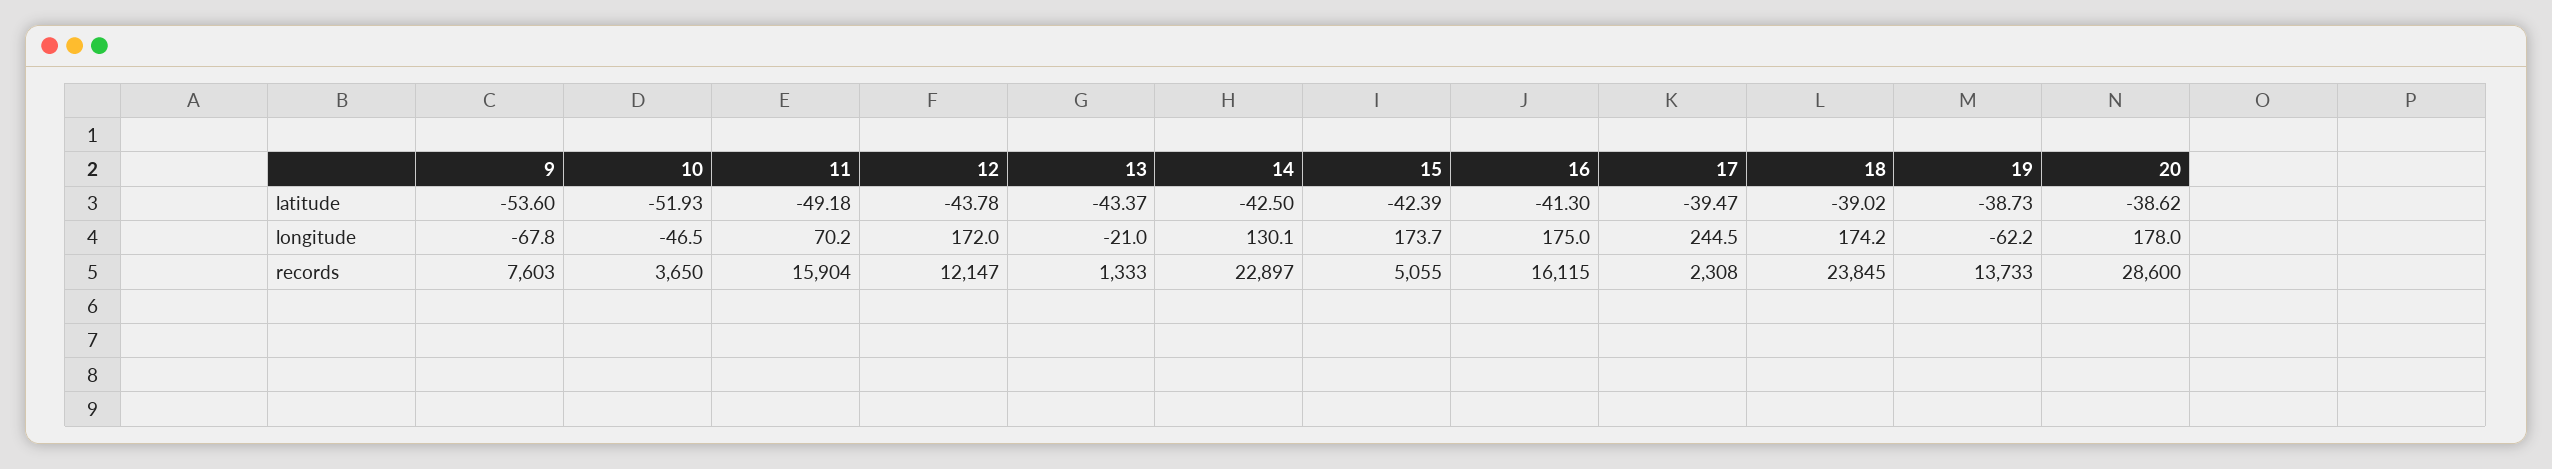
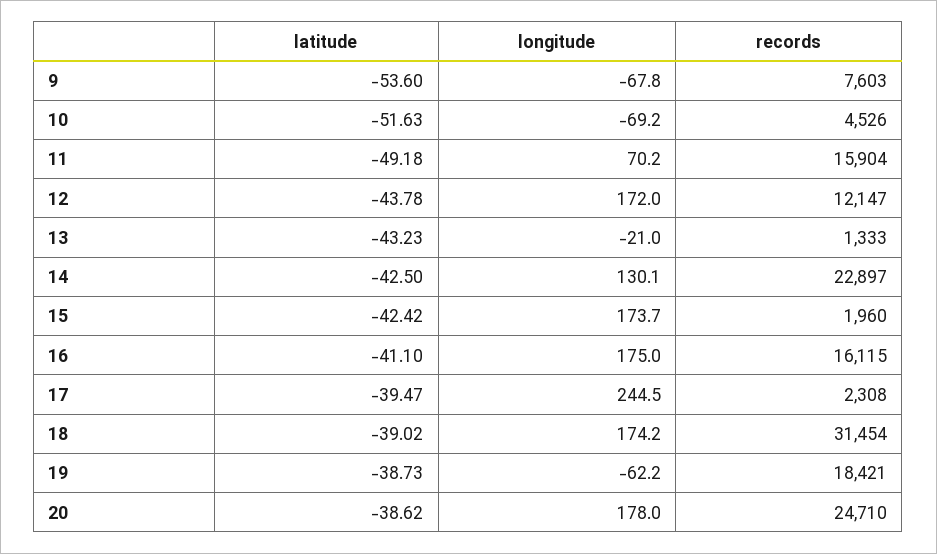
  {
    "9": {
      "latitude": -53.6,
      "longitude": -67.8,
      "records": 7603
    },
    "10": {
-     "latitude": -51.93,
+     "latitude": -51.63,
-     "longitude": -46.5,
+     "longitude": -69.2,
-     "records": 3650
+     "records": 4526
    },
    "11": {
      "latitude": -49.18,
      "longitude": 70.2,
      "records": 15904
    },
    "12": {
      "latitude": -43.78,
      "longitude": 172,
      "records": 12147
    },
    "13": {
-     "latitude": -43.37,
+     "latitude": -43.23,
      "longitude": -21,
      "records": 1333
    },
    "14": {
      "latitude": -42.5,
      "longitude": 130.1,
      "records": 22897
    },
    "15": {
-     "latitude": -42.39,
+     "latitude": -42.42,
      "longitude": 173.7,
-     "records": 5055
+     "records": 1960
    },
    "16": {
-     "latitude": -41.3,
+     "latitude": -41.1,
      "longitude": 175,
      "records": 16115
    },
    "17": {
      "latitude": -39.47,
      "longitude": 244.5,
      "records": 2308
    },
    "18": {
      "latitude": -39.02,
      "longitude": 174.2,
-     "records": 23845
+     "records": 31454
    },
    "19": {
      "latitude": -38.73,
      "longitude": -62.2,
-     "records": 13733
+     "records": 18421
    },
    "20": {
      "latitude": -38.62,
      "longitude": 178,
-     "records": 28600
+     "records": 24710
    }
  }

